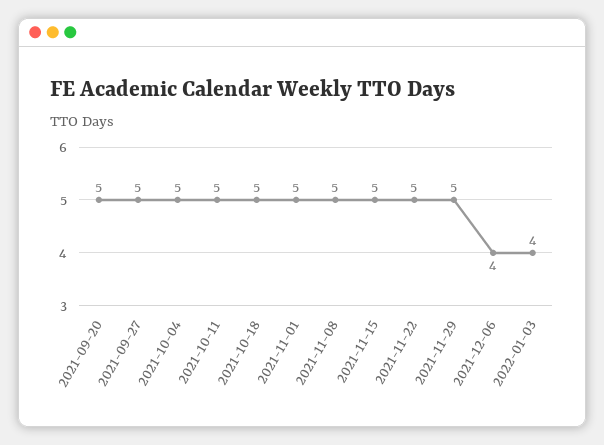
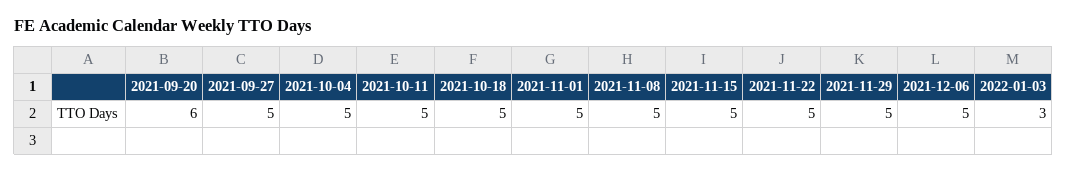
  {
-   "2021-09-20": 5,
+   "2021-09-20": 6,
    "2021-09-27": 5,
    "2021-10-04": 5,
    "2021-10-11": 5,
    "2021-10-18": 5,
    "2021-11-01": 5,
    "2021-11-08": 5,
    "2021-11-15": 5,
    "2021-11-22": 5,
    "2021-11-29": 5,
-   "2021-12-06": 4,
+   "2021-12-06": 5,
-   "2022-01-03": 4
+   "2022-01-03": 3
  }

